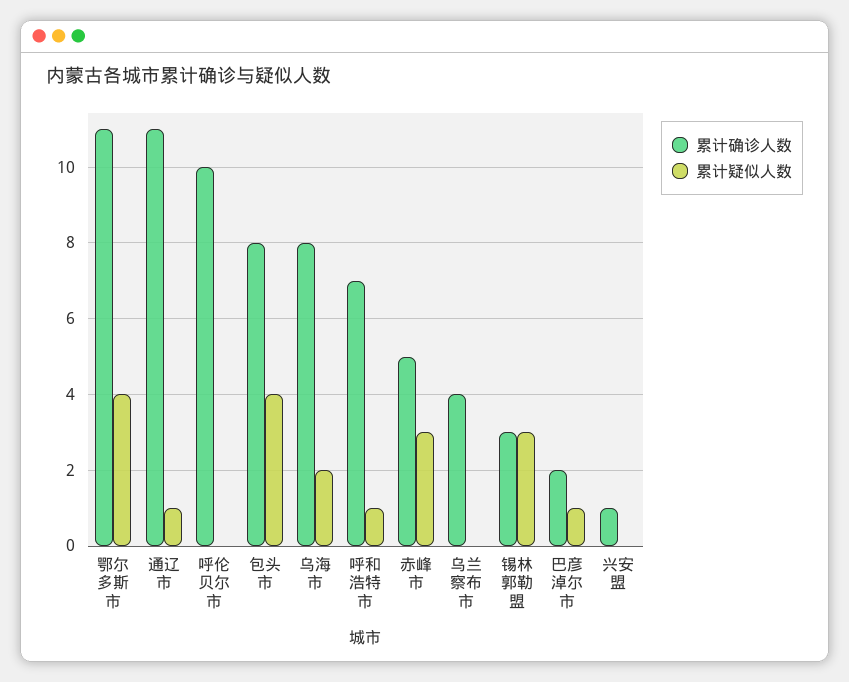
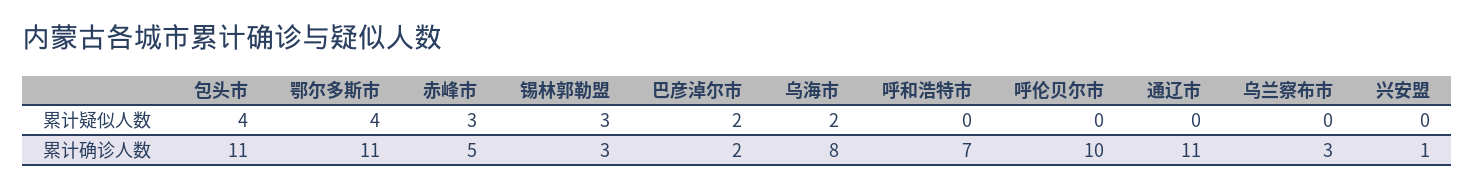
  {
    "累计确诊人数": {
      "鄂尔多斯市": 11,
      "通辽市": 11,
      "呼伦贝尔市": 10,
-     "包头市": 8,
+     "包头市": 11,
      "乌海市": 8,
      "呼和浩特市": 7,
      "赤峰市": 5,
-     "乌兰察布市": 4,
+     "乌兰察布市": 3,
      "锡林郭勒盟": 3,
      "巴彦淖尔市": 2,
      "兴安盟": 1
    },
    "累计疑似人数": {
      "鄂尔多斯市": 4,
-     "通辽市": 1,
+     "通辽市": 0,
      "呼伦贝尔市": 0,
      "包头市": 4,
      "乌海市": 2,
-     "呼和浩特市": 1,
+     "呼和浩特市": 0,
      "赤峰市": 3,
      "乌兰察布市": 0,
      "锡林郭勒盟": 3,
-     "巴彦淖尔市": 1,
+     "巴彦淖尔市": 2,
      "兴安盟": 0
    }
  }

